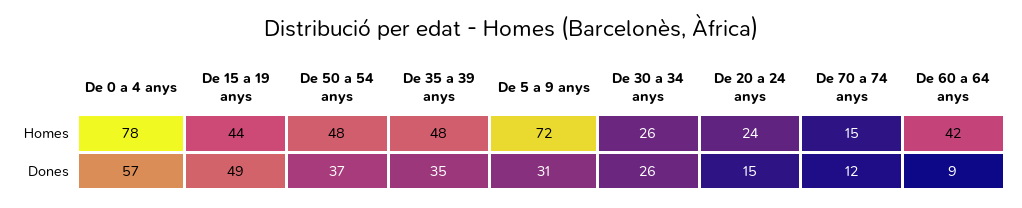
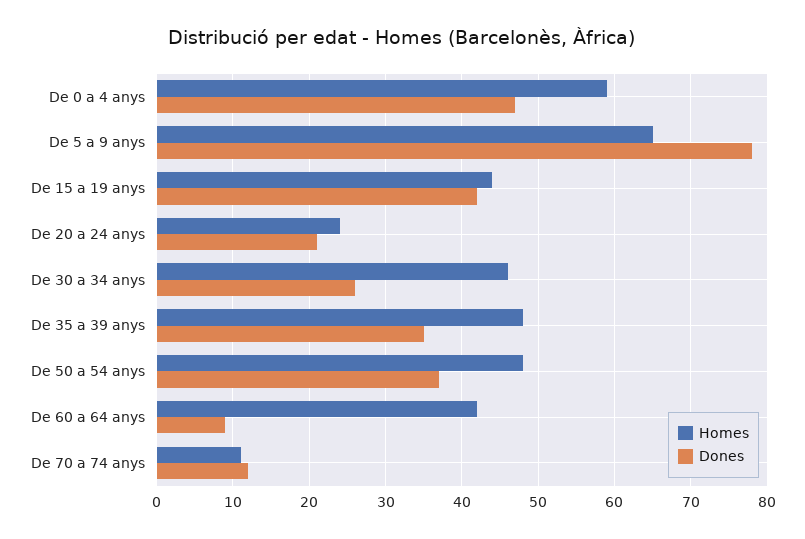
  {
    "Homes": {
-     "De 0 a 4 anys": 78,
+     "De 0 a 4 anys": 59,
      "De 15 a 19 anys": 44,
      "De 50 a 54 anys": 48,
      "De 35 a 39 anys": 48,
-     "De 5 a 9 anys": 72,
+     "De 5 a 9 anys": 65,
-     "De 30 a 34 anys": 26,
+     "De 30 a 34 anys": 46,
      "De 20 a 24 anys": 24,
-     "De 70 a 74 anys": 15,
+     "De 70 a 74 anys": 11,
      "De 60 a 64 anys": 42
    },
    "Dones": {
-     "De 0 a 4 anys": 57,
+     "De 0 a 4 anys": 47,
-     "De 15 a 19 anys": 49,
+     "De 15 a 19 anys": 42,
      "De 50 a 54 anys": 37,
      "De 35 a 39 anys": 35,
-     "De 5 a 9 anys": 31,
+     "De 5 a 9 anys": 78,
      "De 30 a 34 anys": 26,
-     "De 20 a 24 anys": 15,
+     "De 20 a 24 anys": 21,
      "De 70 a 74 anys": 12,
      "De 60 a 64 anys": 9
    }
  }

